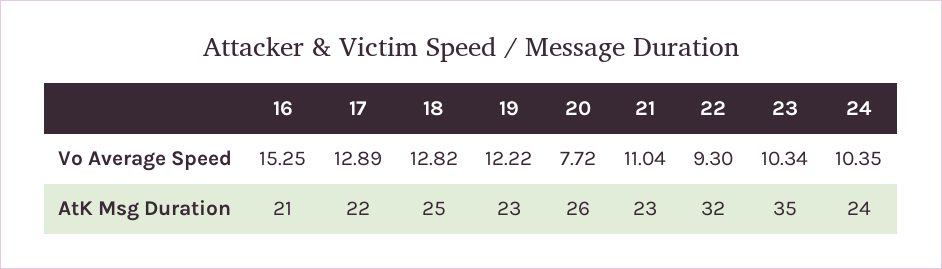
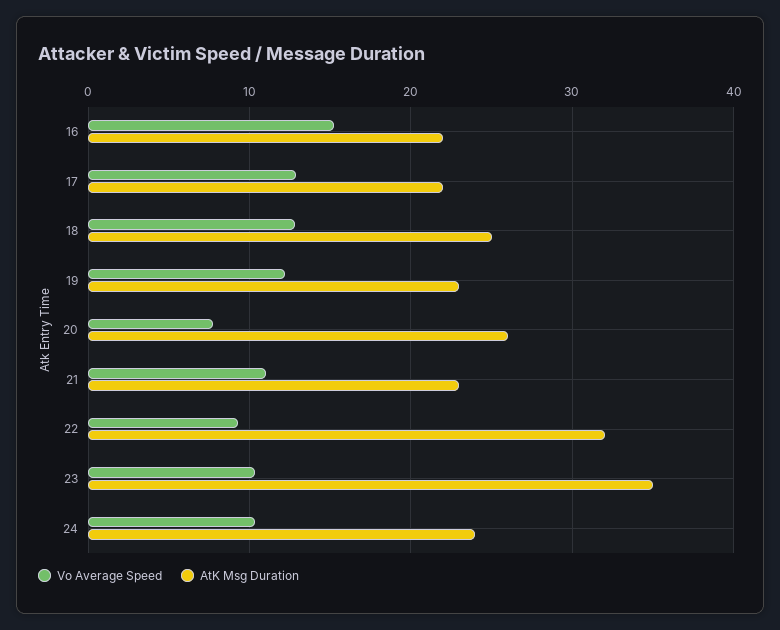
  {
    "Vo Average Speed": {
      "16": 15.25,
      "17": 12.89,
      "18": 12.82,
      "19": 12.22,
      "20": 7.72,
      "21": 11.04,
      "22": 9.3,
      "23": 10.34,
      "24": 10.35
    },
    "AtK Msg Duration": {
-     "16": 21,
+     "16": 22,
      "17": 22,
      "18": 25,
      "19": 23,
      "20": 26,
      "21": 23,
      "22": 32,
      "23": 35,
      "24": 24
    }
  }

